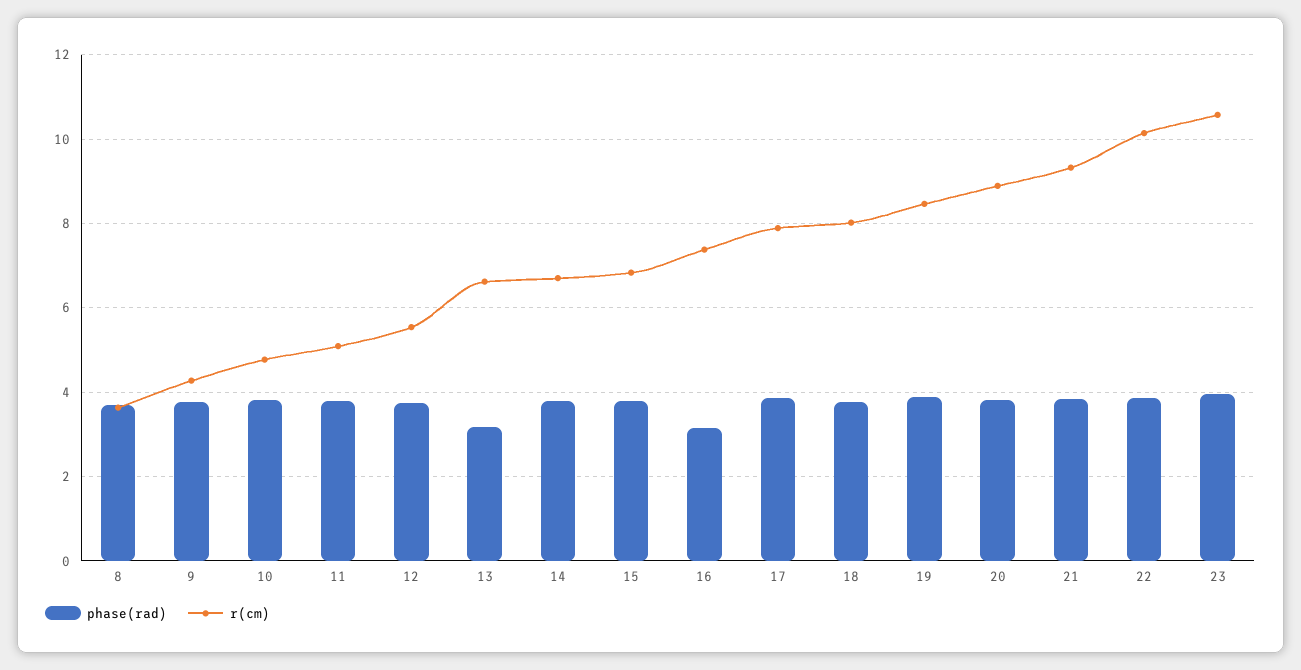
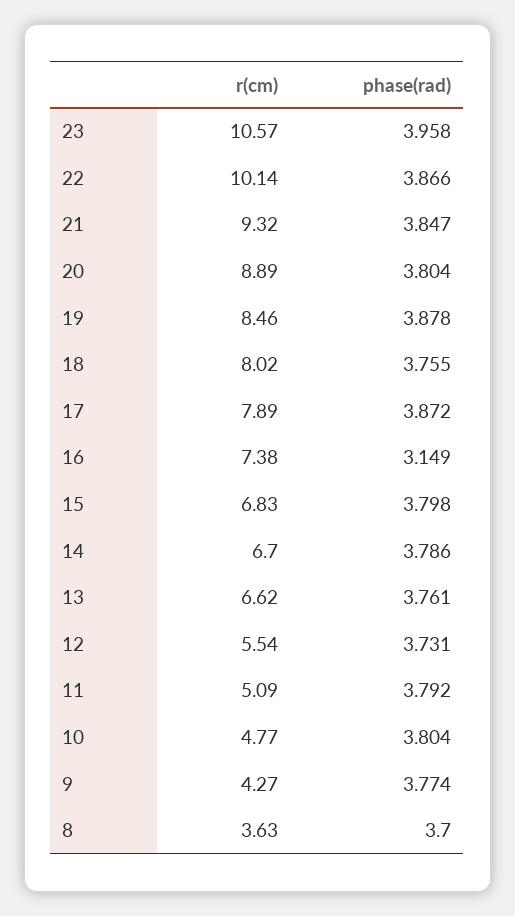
  {
    "phase(rad)": {
      "8": 3.7,
      "9": 3.774,
      "10": 3.804,
      "11": 3.792,
      "12": 3.731,
-     "13": 3.2,
+     "13": 3.761,
      "14": 3.786,
      "15": 3.798,
      "16": 3.149,
      "17": 3.872,
      "18": 3.755,
      "19": 3.878,
      "20": 3.804,
      "21": 3.847,
      "22": 3.866,
      "23": 3.958
    },
    "r(cm)": {
      "8": 3.63,
      "9": 4.27,
      "10": 4.77,
      "11": 5.09,
      "12": 5.54,
      "13": 6.62,
      "14": 6.7,
      "15": 6.83,
      "16": 7.38,
      "17": 7.89,
      "18": 8.02,
      "19": 8.46,
      "20": 8.89,
      "21": 9.32,
      "22": 10.14,
      "23": 10.57
    }
  }

